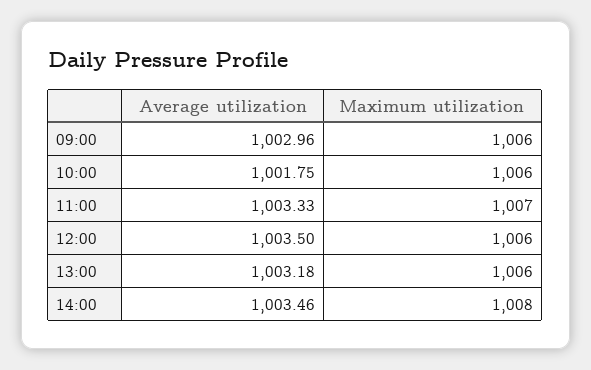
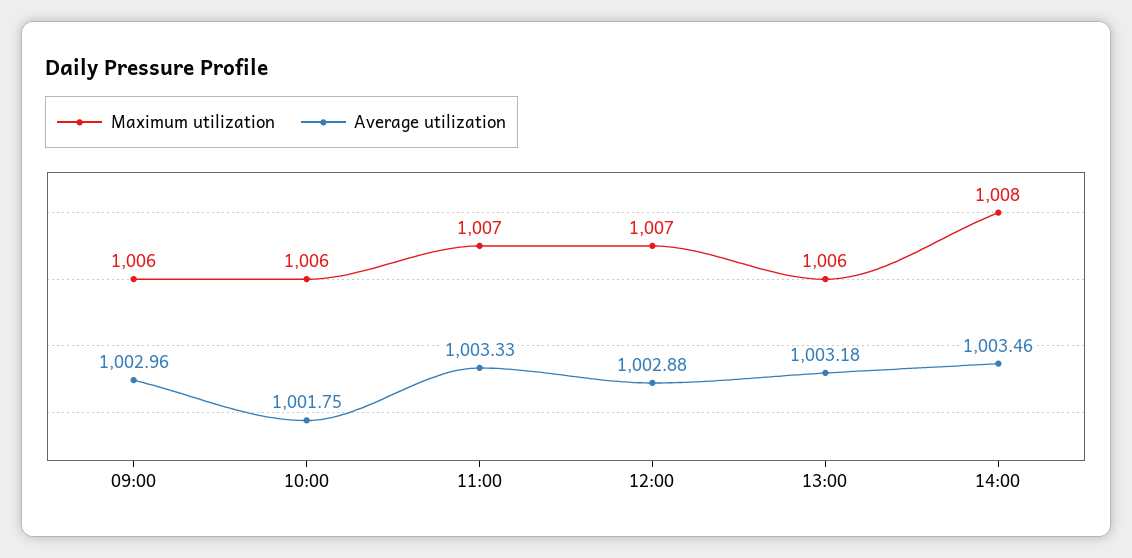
  {
    "Average utilization": {
      "09:00": 1002.96,
      "10:00": 1001.75,
      "11:00": 1003.33,
-     "12:00": 1003.5,
+     "12:00": 1002.88,
      "13:00": 1003.18,
      "14:00": 1003.46
    },
    "Maximum utilization": {
      "09:00": 1006,
      "10:00": 1006,
      "11:00": 1007,
-     "12:00": 1006,
+     "12:00": 1007,
      "13:00": 1006,
      "14:00": 1008
    }
  }

